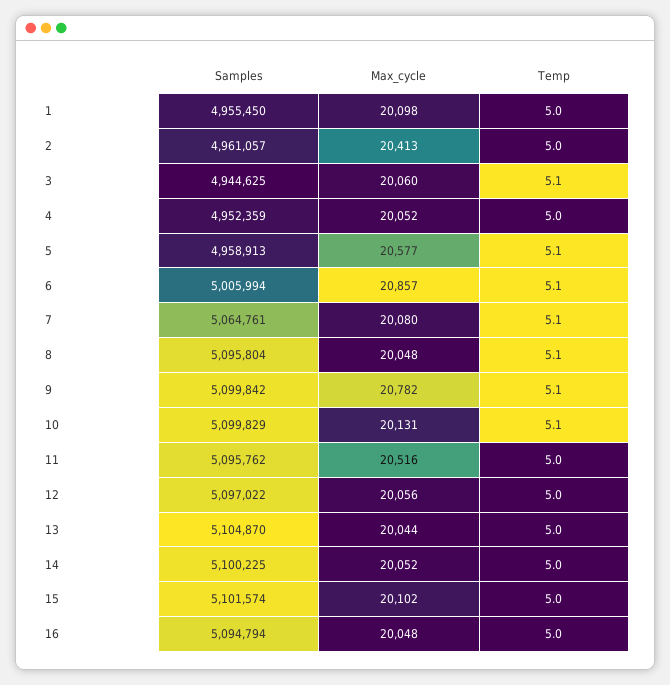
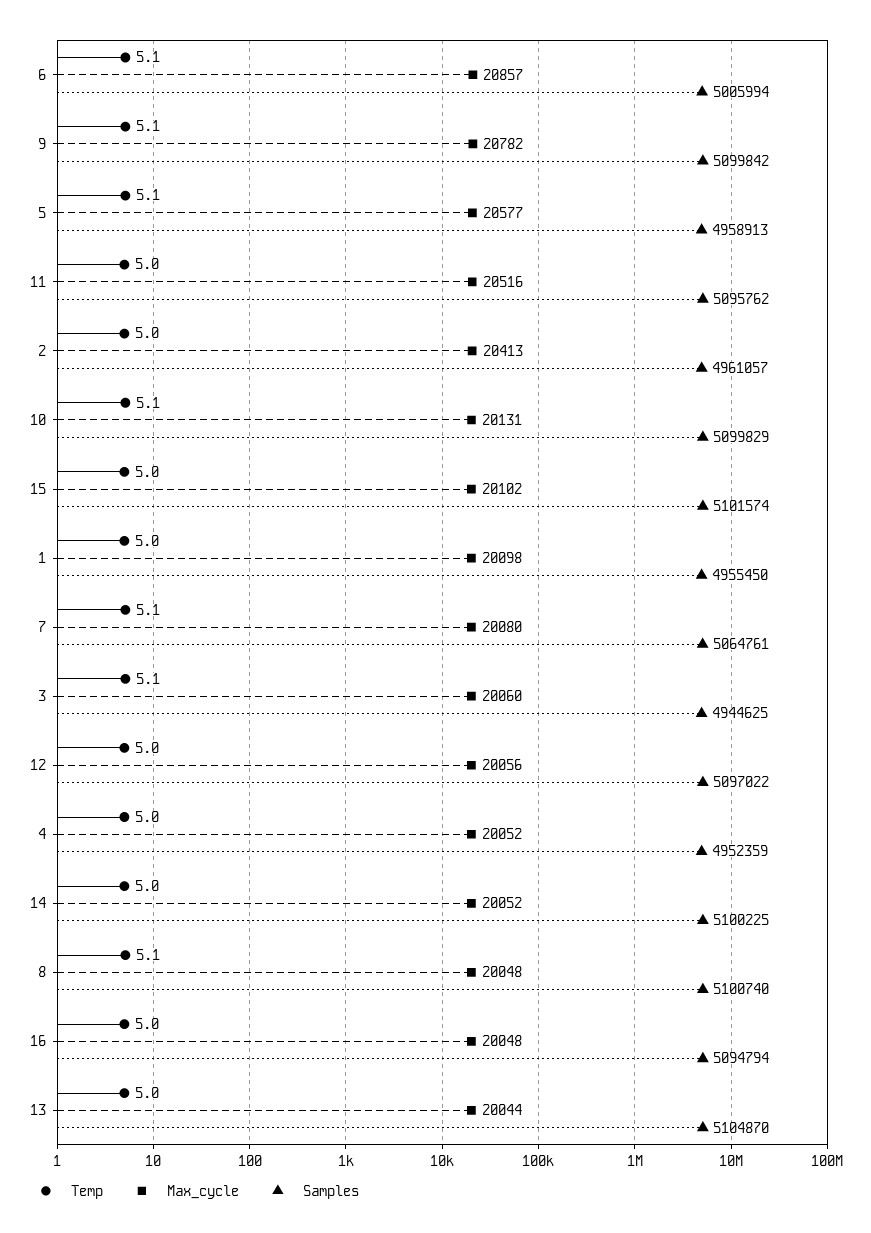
  {
    "Samples": {
      "1": 4955450,
      "2": 4961057,
      "3": 4944625,
      "4": 4952359,
      "5": 4958913,
      "6": 5005994,
      "7": 5064761,
-     "8": 5095804,
+     "8": 5100740,
      "9": 5099842,
      "10": 5099829,
      "11": 5095762,
      "12": 5097022,
      "13": 5104870,
      "14": 5100225,
      "15": 5101574,
      "16": 5094794
    },
    "Max_cycle": {
      "1": 20098,
      "2": 20413,
      "3": 20060,
      "4": 20052,
      "5": 20577,
      "6": 20857,
      "7": 20080,
      "8": 20048,
      "9": 20782,
      "10": 20131,
      "11": 20516,
      "12": 20056,
      "13": 20044,
      "14": 20052,
      "15": 20102,
      "16": 20048
    },
    "Temp": {
      "1": 5,
      "2": 5,
      "3": 5.1,
      "4": 5,
      "5": 5.1,
      "6": 5.1,
      "7": 5.1,
      "8": 5.1,
      "9": 5.1,
      "10": 5.1,
      "11": 5,
      "12": 5,
      "13": 5,
      "14": 5,
      "15": 5,
      "16": 5
    }
  }

